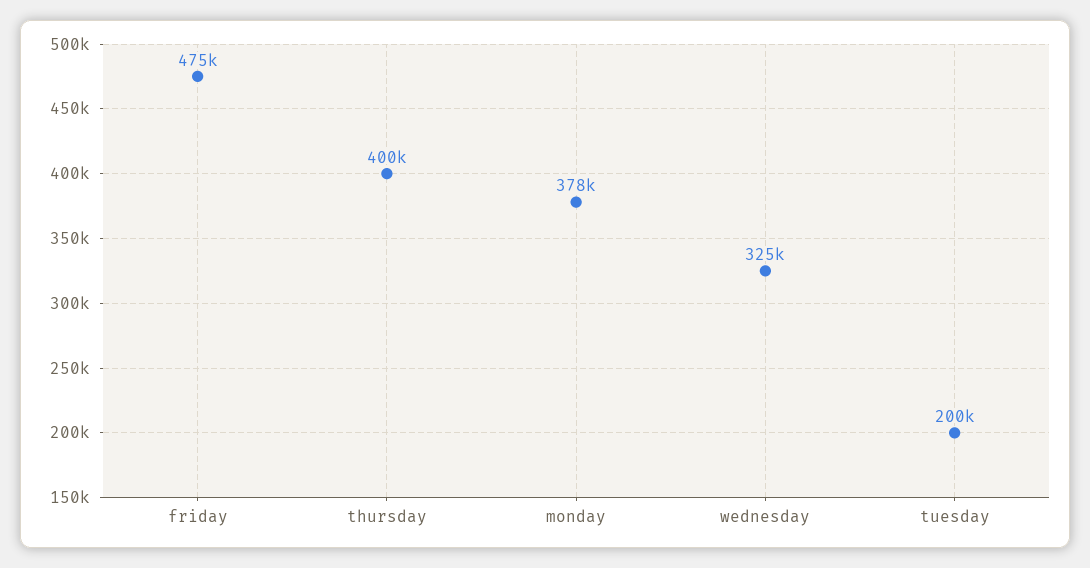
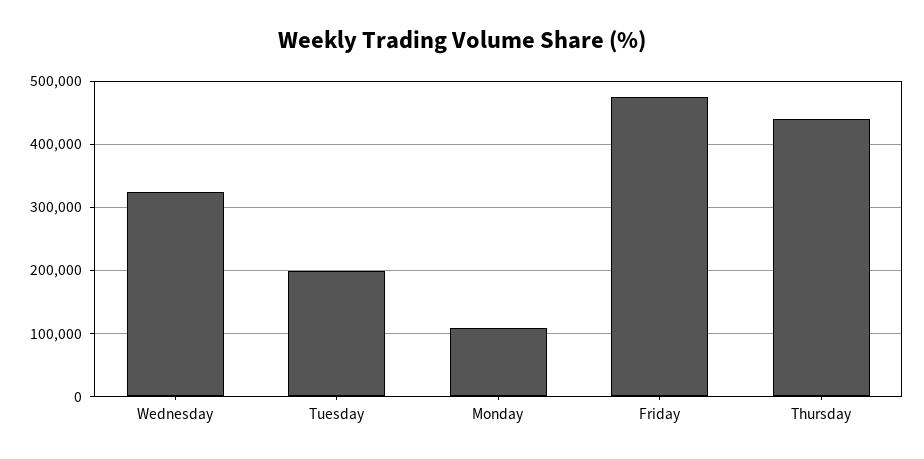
  {
    "friday": 475000,
-   "thursday": 400000,
+   "thursday": 440000,
-   "monday": 378000,
+   "monday": 110000,
    "wednesday": 325000,
    "tuesday": 200000
  }

